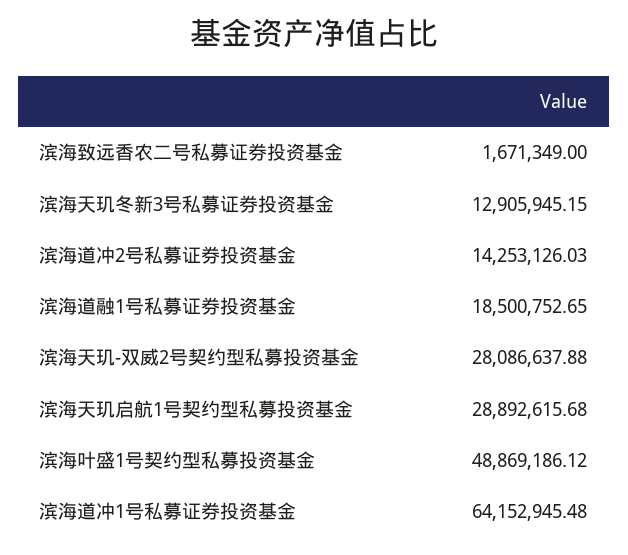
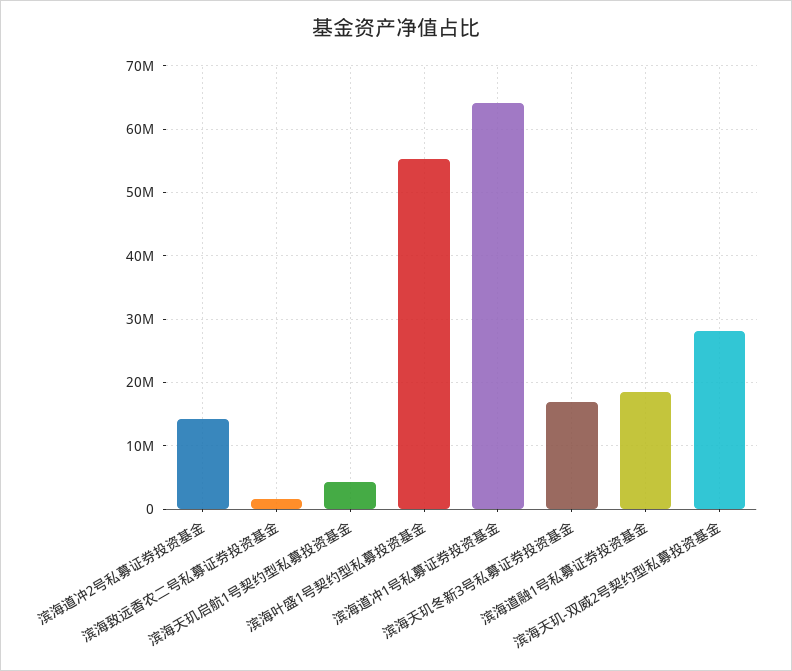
  {
    "滨海致远香农二号私募证券投资基金": 1671349,
-   "滨海天玑冬新3号私募证券投资基金": 12905945.15,
+   "滨海天玑冬新3号私募证券投资基金": 17000000,
    "滨海道冲2号私募证券投资基金": 14253126.03,
    "滨海道融1号私募证券投资基金": 18500752.65,
    "滨海天玑-双威2号契约型私募投资基金": 28086637.88,
-   "滨海天玑启航1号契约型私募投资基金": 28892615.68,
+   "滨海天玑启航1号契约型私募投资基金": 4000000,
-   "滨海叶盛1号契约型私募投资基金": 48869186.12,
+   "滨海叶盛1号契约型私募投资基金": 55000000,
    "滨海道冲1号私募证券投资基金": 64152945.48
  }

